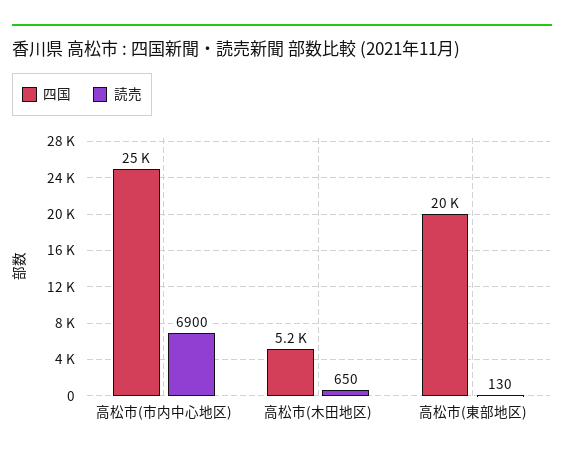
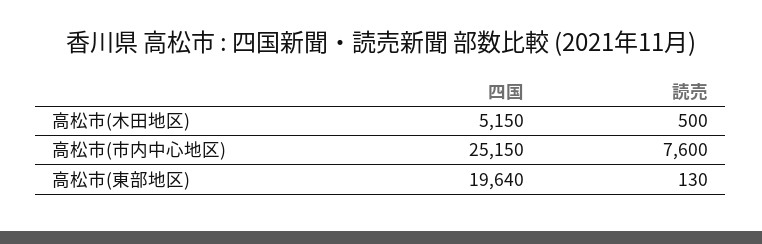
  {
    "四国": {
      "高松市(市内中心地区)": 25150,
      "高松市(木田地区)": 5150,
      "高松市(東部地区)": 19640
    },
    "読売": {
-     "高松市(市内中心地区)": 6900,
+     "高松市(市内中心地区)": 7600,
-     "高松市(木田地区)": 650,
+     "高松市(木田地区)": 500,
      "高松市(東部地区)": 130
    }
  }

